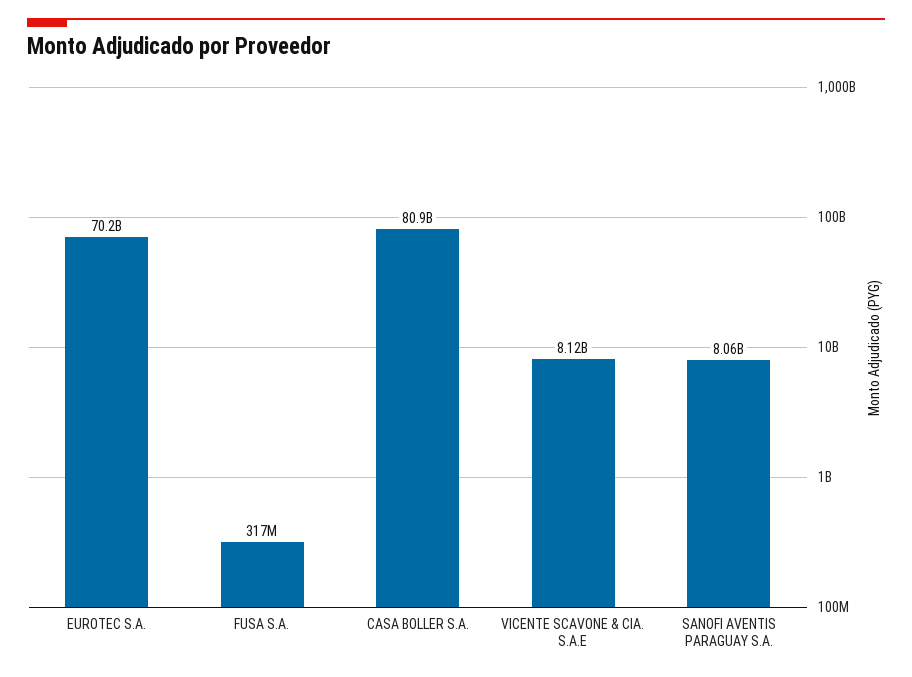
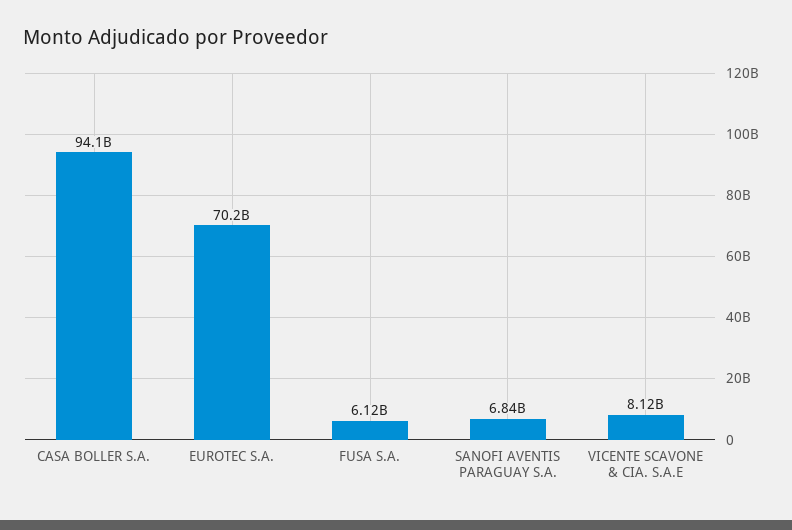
  {
    "EUROTEC S.A.": 70200000000,
-   "FUSA S.A.": 317000000,
+   "FUSA S.A.": 6120000000,
-   "CASA BOLLER S.A.": 80900000000,
+   "CASA BOLLER S.A.": 94100000000,
    "VICENTE SCAVONE & CIA. S.A.E": 8120000000,
-   "SANOFI AVENTIS PARAGUAY S.A.": 8060000000
+   "SANOFI AVENTIS PARAGUAY S.A.": 6840000000
  }

